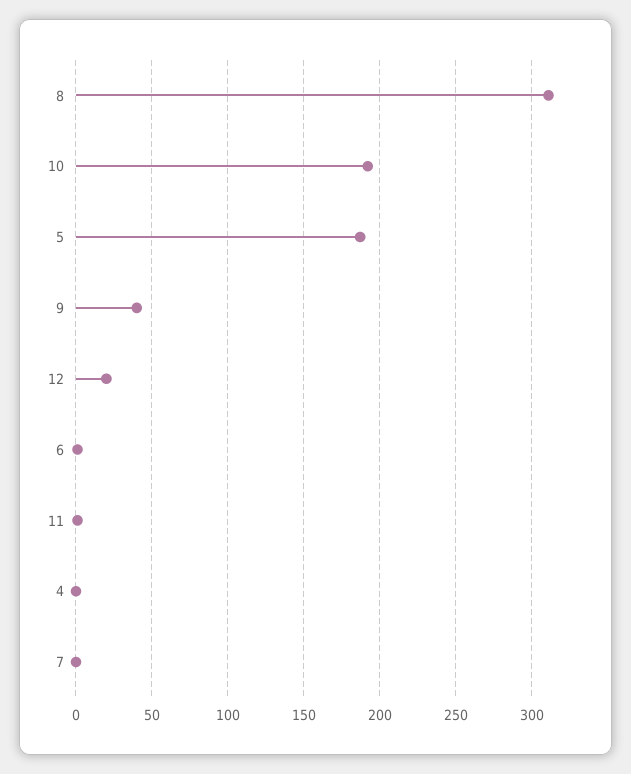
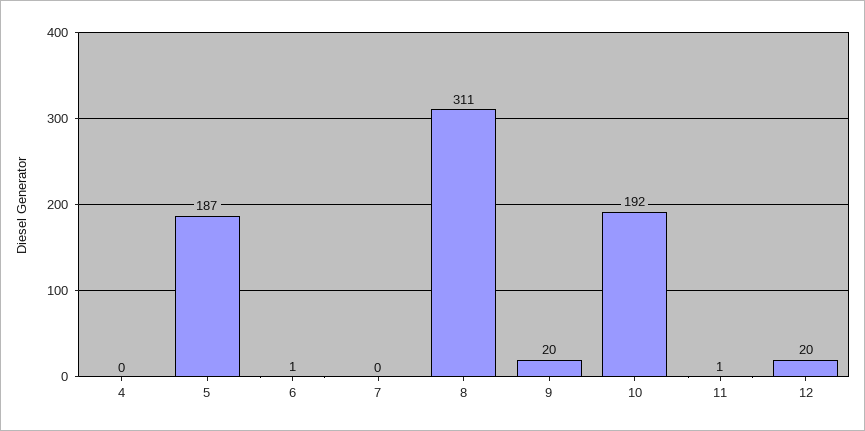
  {
    "8": 311,
    "10": 192,
    "5": 187,
-   "9": 40,
+   "9": 20,
    "12": 20,
    "6": 1,
    "11": 1,
    "4": 0,
    "7": 0
  }

